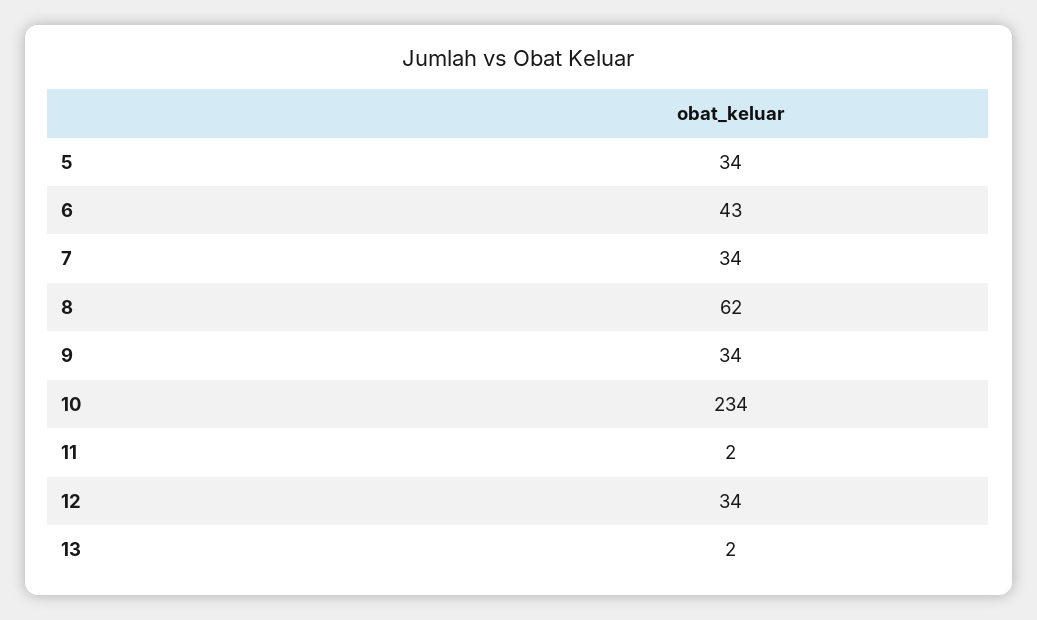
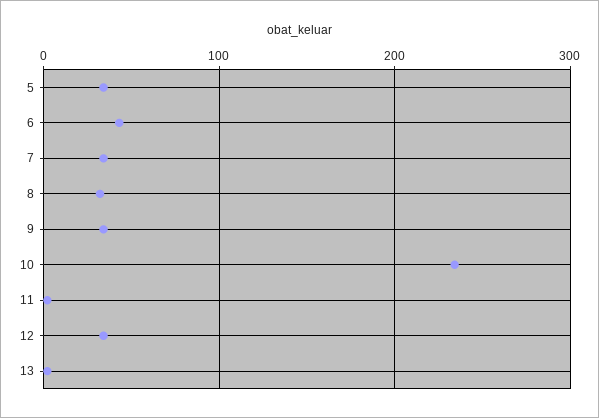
  {
    "5": 34,
    "6": 43,
    "7": 34,
-   "8": 62,
+   "8": 30,
    "9": 34,
    "10": 234,
    "11": 2,
    "12": 34,
    "13": 2
  }

